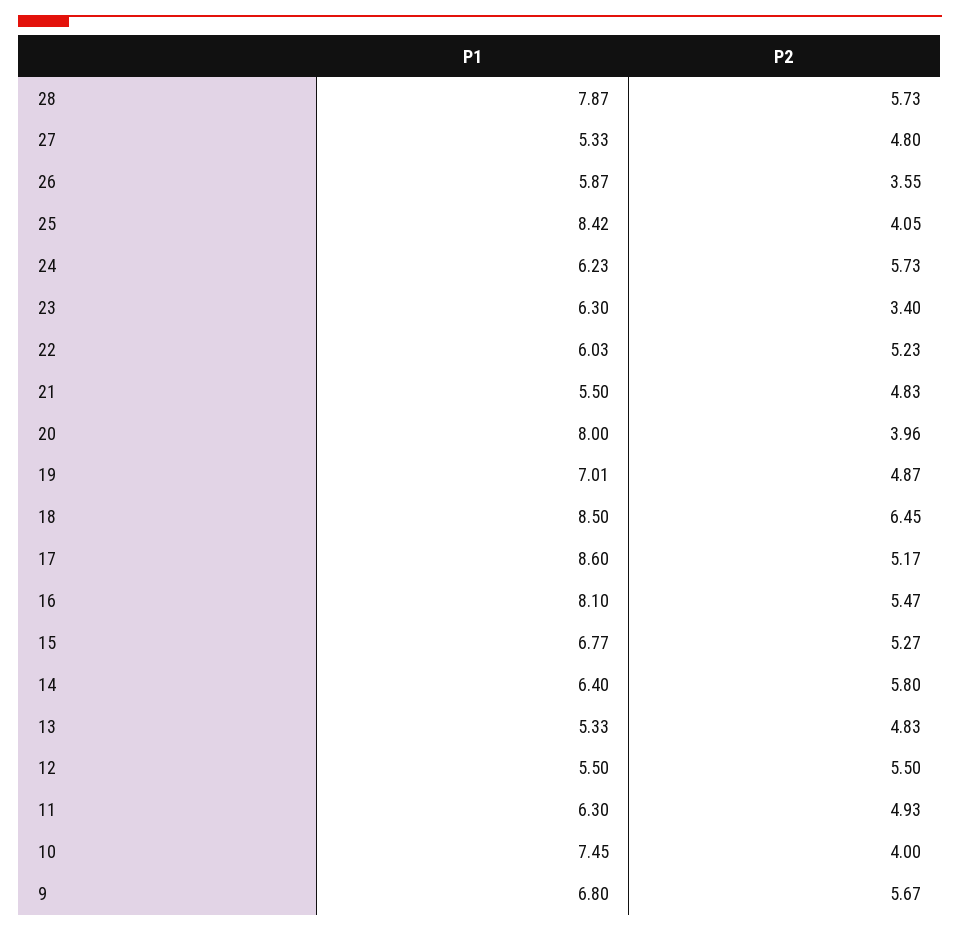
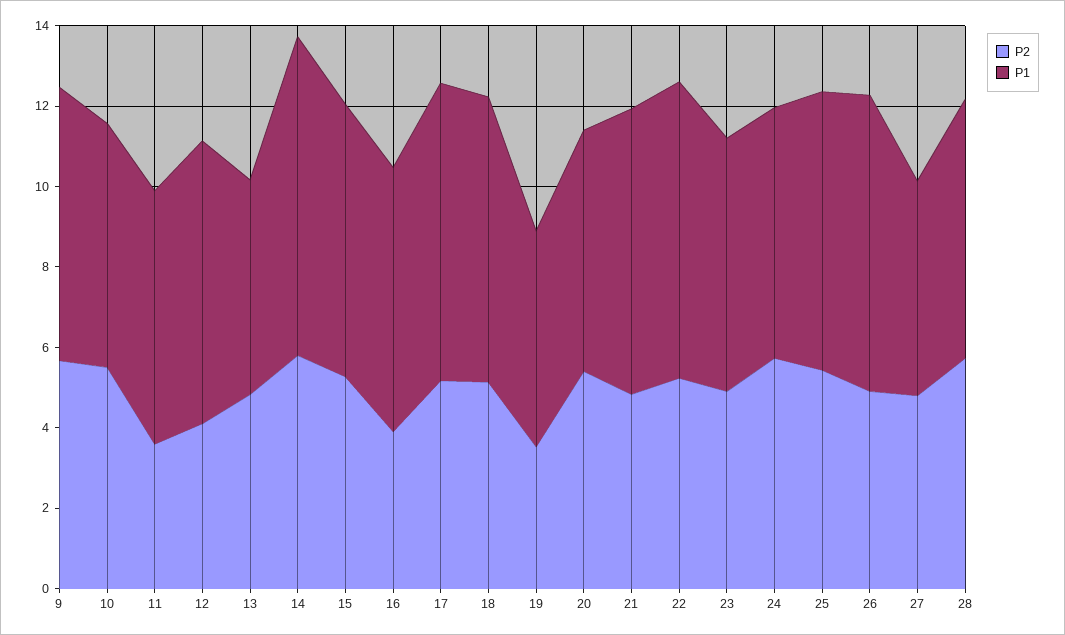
  {
    "P1": {
-     "28": 7.87,
+     "28": 6.5,
      "27": 5.33,
-     "26": 5.87,
+     "26": 7.5,
-     "25": 8.42,
+     "25": 7,
      "24": 6.23,
      "23": 6.3,
-     "22": 6.03,
+     "22": 7.5,
-     "21": 5.5,
+     "21": 7,
-     "20": 8,
+     "20": 6,
-     "19": 7.01,
+     "19": 5.5,
-     "18": 8.5,
+     "18": 7,
-     "17": 8.6,
+     "17": 7.5,
-     "16": 8.1,
+     "16": 6.5,
      "15": 6.77,
-     "14": 6.4,
+     "14": 8,
      "13": 5.33,
-     "12": 5.5,
+     "12": 7,
      "11": 6.3,
-     "10": 7.45,
+     "10": 6,
      "9": 6.8
    },
    "P2": {
      "28": 5.73,
      "27": 4.8,
-     "26": 3.55,
+     "26": 5,
-     "25": 4.05,
+     "25": 5.5,
      "24": 5.73,
-     "23": 3.4,
+     "23": 5,
      "22": 5.23,
      "21": 4.83,
-     "20": 3.96,
+     "20": 5.5,
-     "19": 4.87,
+     "19": 3.5,
-     "18": 6.45,
+     "18": 5,
      "17": 5.17,
-     "16": 5.47,
+     "16": 4,
      "15": 5.27,
      "14": 5.8,
      "13": 4.83,
-     "12": 5.5,
+     "12": 4,
-     "11": 4.93,
+     "11": 3.5,
-     "10": 4,
+     "10": 5.5,
      "9": 5.67
    }
  }

